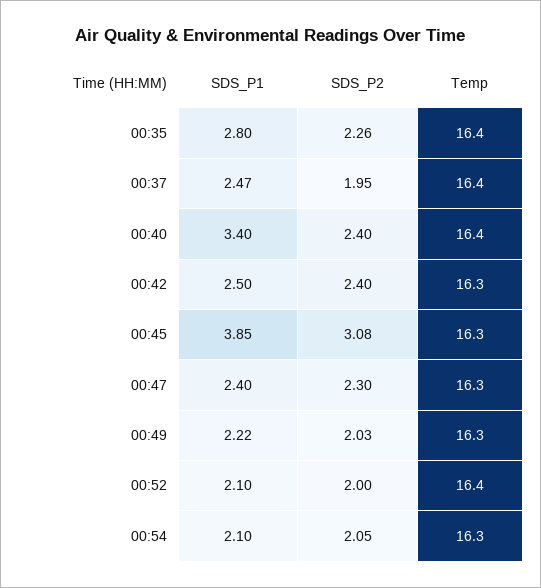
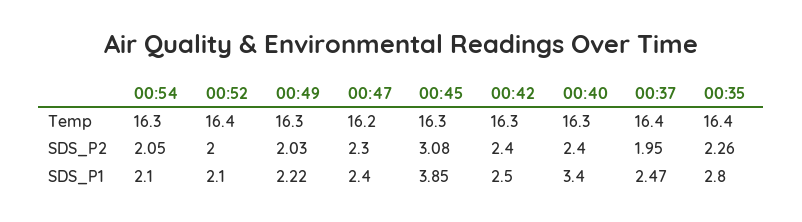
  {
    "SDS_P1": {
      "00:35": 2.8,
      "00:37": 2.47,
      "00:40": 3.4,
      "00:42": 2.5,
      "00:45": 3.85,
      "00:47": 2.4,
      "00:49": 2.22,
      "00:52": 2.1,
      "00:54": 2.1
    },
    "SDS_P2": {
      "00:35": 2.26,
      "00:37": 1.95,
      "00:40": 2.4,
      "00:42": 2.4,
      "00:45": 3.08,
      "00:47": 2.3,
      "00:49": 2.03,
      "00:52": 2,
      "00:54": 2.05
    },
    "Temp": {
      "00:35": 16.4,
      "00:37": 16.4,
-     "00:40": 16.4,
+     "00:40": 16.3,
      "00:42": 16.3,
      "00:45": 16.3,
-     "00:47": 16.3,
+     "00:47": 16.2,
      "00:49": 16.3,
      "00:52": 16.4,
      "00:54": 16.3
    }
  }

